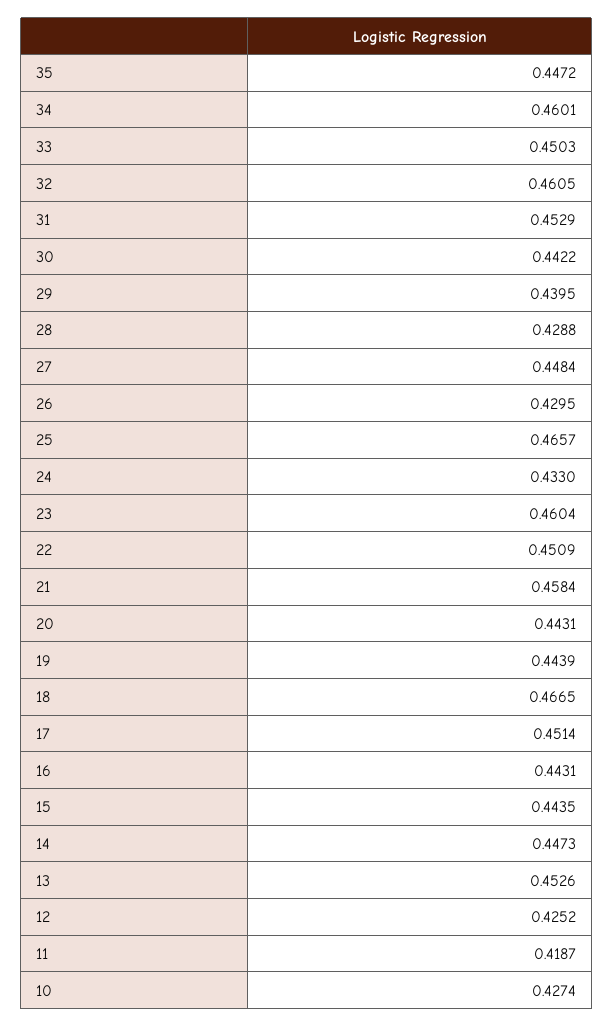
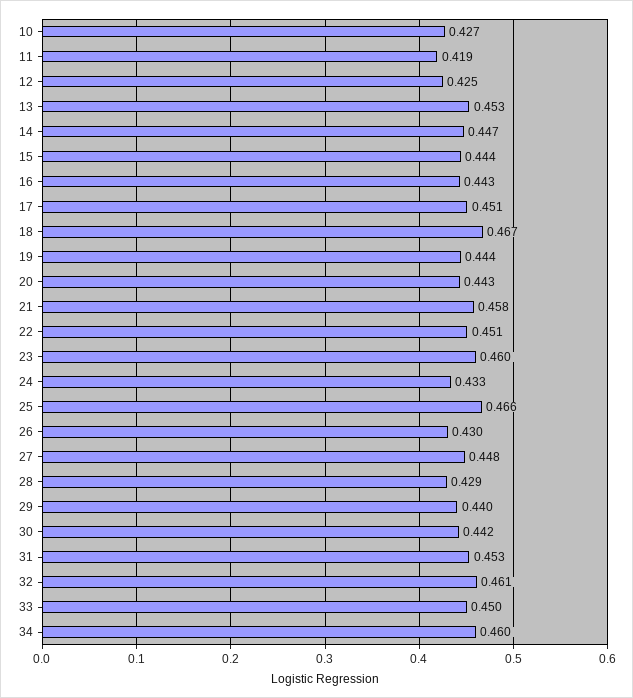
  {
-   "35": 0.4472,
    "34": 0.4601,
    "33": 0.4503,
    "32": 0.4605,
    "31": 0.4529,
    "30": 0.4422,
    "29": 0.4395,
    "28": 0.4288,
    "27": 0.4484,
    "26": 0.4295,
    "25": 0.4657,
    "24": 0.433,
    "23": 0.4604,
    "22": 0.4509,
    "21": 0.4584,
    "20": 0.4431,
    "19": 0.4439,
    "18": 0.4665,
    "17": 0.4514,
    "16": 0.4431,
    "15": 0.4435,
    "14": 0.4473,
    "13": 0.4526,
    "12": 0.4252,
    "11": 0.4187,
    "10": 0.4274
  }

